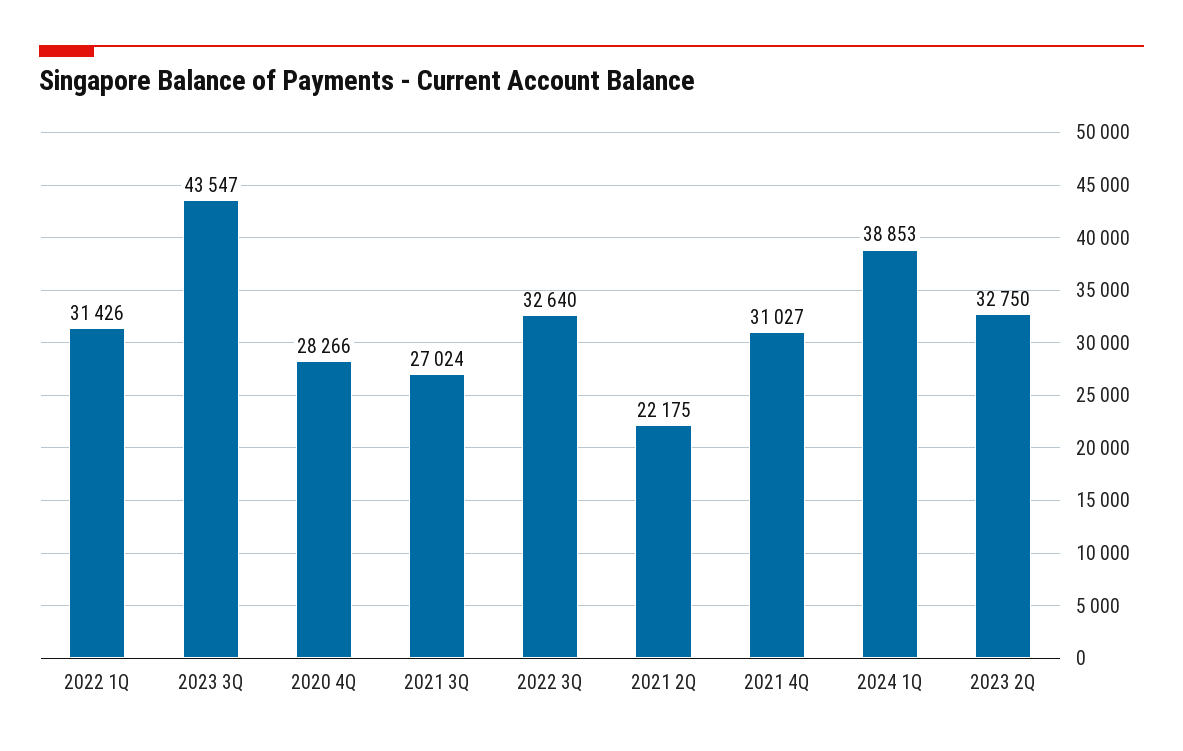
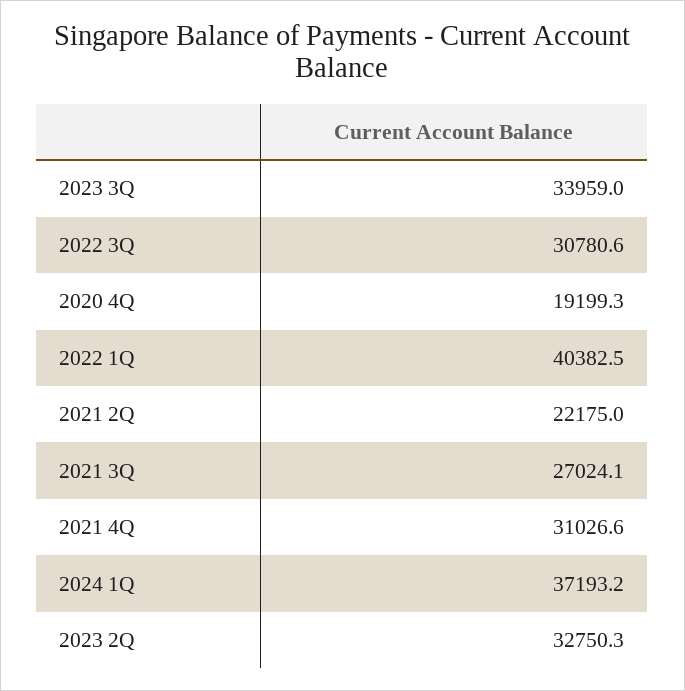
  {
-   "2022 1Q": 31426,
+   "2022 1Q": 40382.5,
-   "2023 3Q": 43547,
+   "2023 3Q": 33959,
-   "2020 4Q": 28266,
+   "2020 4Q": 19199.3,
    "2021 3Q": 27024.1,
-   "2022 3Q": 32640,
+   "2022 3Q": 30780.6,
    "2021 2Q": 22175,
    "2021 4Q": 31026.6,
-   "2024 1Q": 38853,
+   "2024 1Q": 37193.2,
    "2023 2Q": 32750.3
  }

